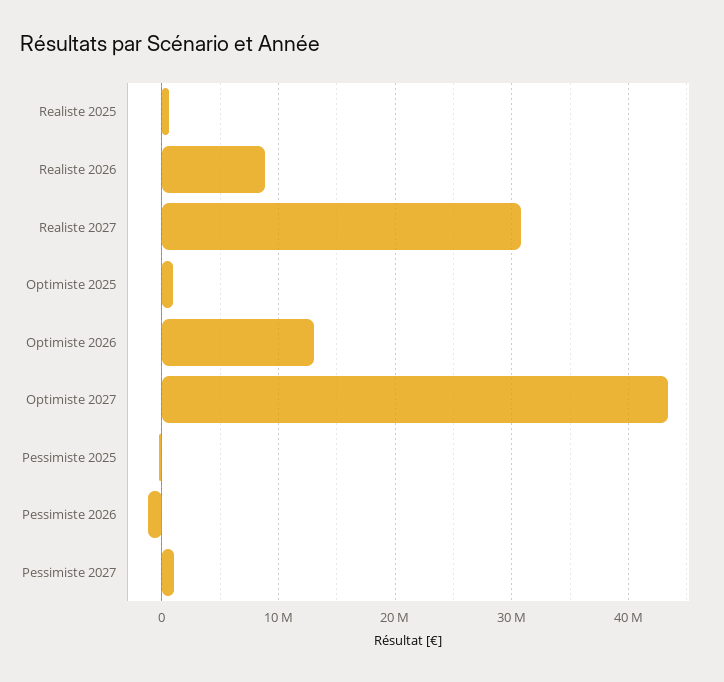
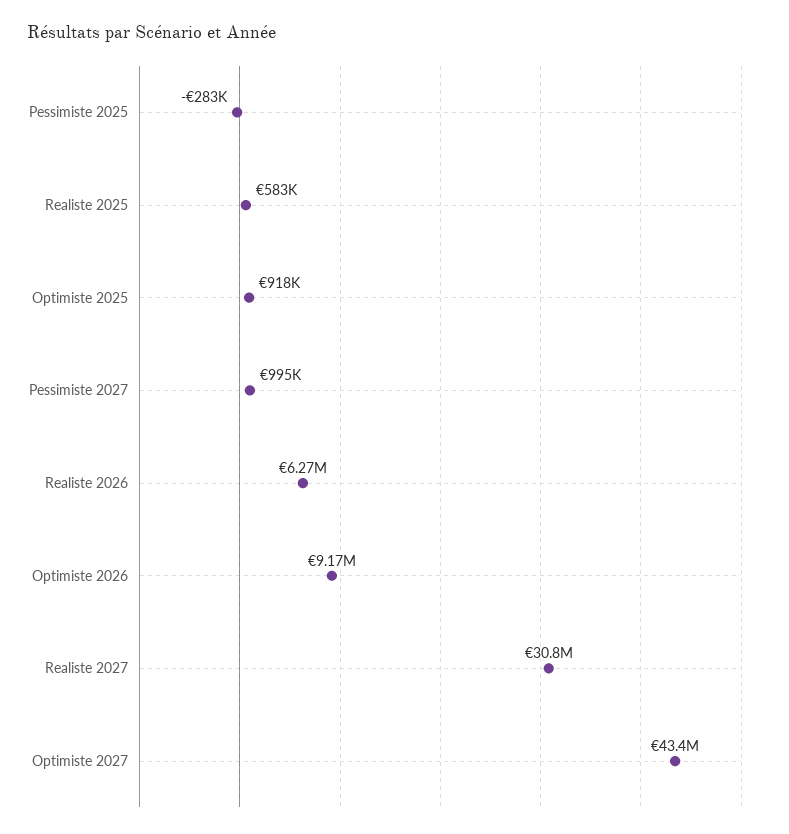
  {
    "Realiste 2025": 583000,
-   "Realiste 2026": 9000000,
+   "Realiste 2026": 6270000,
    "Realiste 2027": 30800000,
    "Optimiste 2025": 918000,
-   "Optimiste 2026": 13000000,
+   "Optimiste 2026": 9170000,
    "Optimiste 2027": 43400000,
    "Pessimiste 2025": -283000,
-   "Pessimiste 2026": -1000000,
    "Pessimiste 2027": 995000
  }

